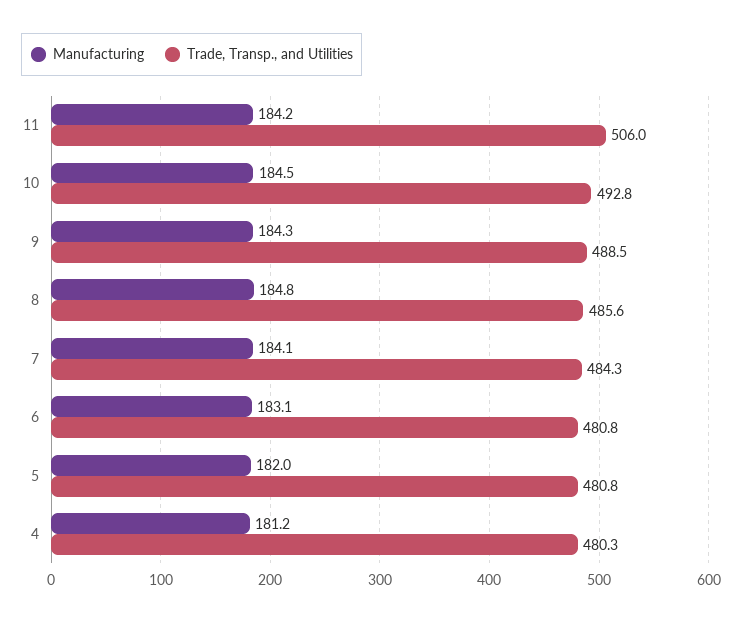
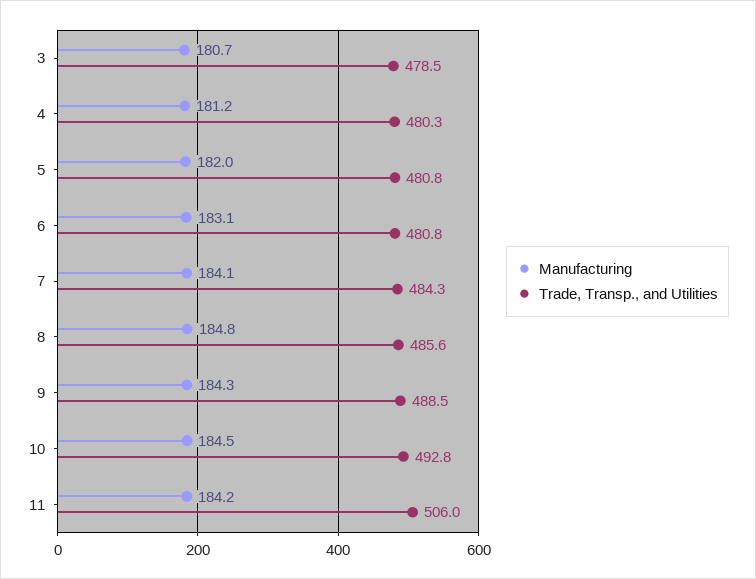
  {
    "Manufacturing": {
      "11": 184.2,
      "10": 184.5,
      "9": 184.3,
      "8": 184.8,
      "7": 184.1,
      "6": 183.1,
      "5": 182,
-     "4": 181.2
+     "4": 181.2,
+     "3": 180.7
    },
    "Trade, Transp., and Utilities": {
      "11": 506,
      "10": 492.8,
      "9": 488.5,
      "8": 485.6,
      "7": 484.3,
      "6": 480.8,
      "5": 480.8,
-     "4": 480.3
+     "4": 480.3,
+     "3": 478.5
    }
  }

